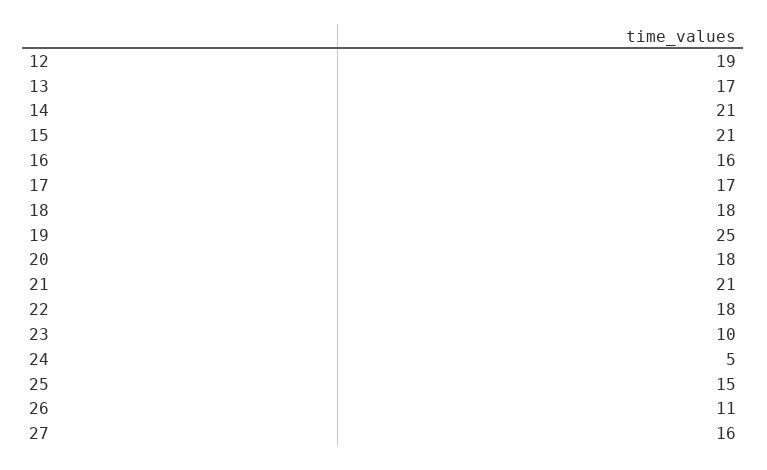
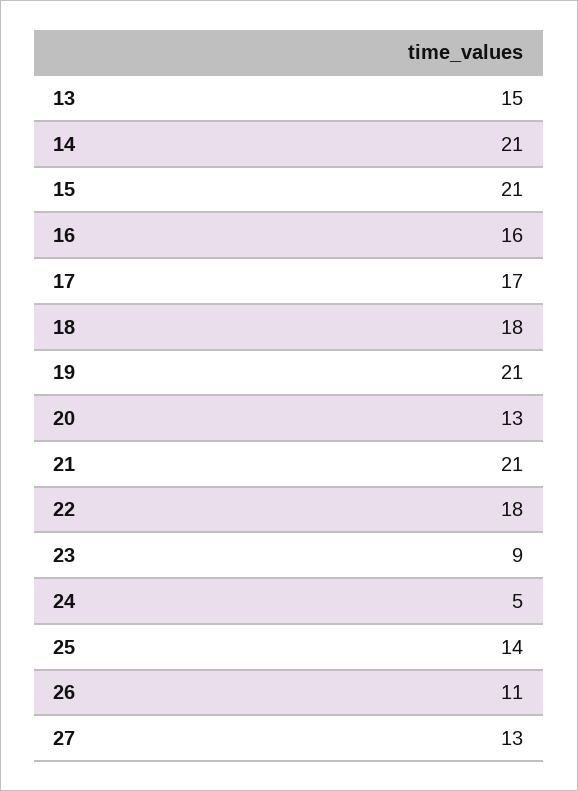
  {
-   "12": 19,
-   "13": 17,
+   "13": 15,
    "14": 21,
    "15": 21,
    "16": 16,
    "17": 17,
    "18": 18,
-   "19": 25,
+   "19": 21,
-   "20": 18,
+   "20": 13,
    "21": 21,
    "22": 18,
-   "23": 10,
+   "23": 9,
    "24": 5,
-   "25": 15,
+   "25": 14,
    "26": 11,
-   "27": 16
+   "27": 13
  }

